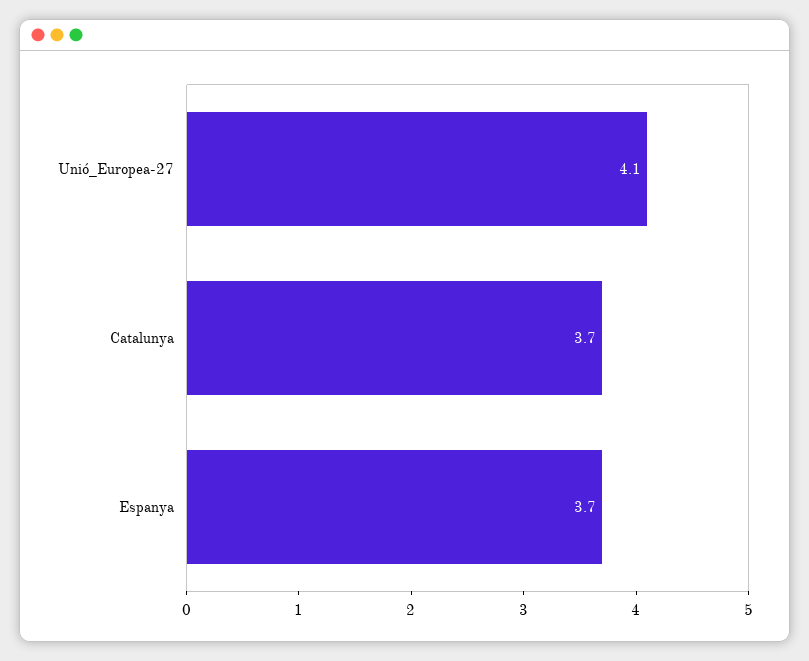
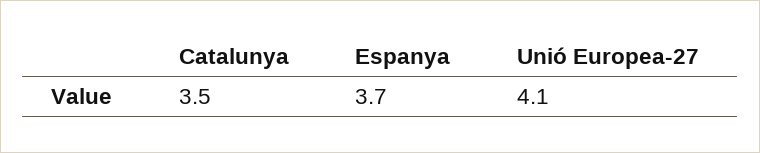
  {
    "Unió_Europea-27": 4.1,
-   "Catalunya": 3.7,
+   "Catalunya": 3.5,
    "Espanya": 3.7
  }

